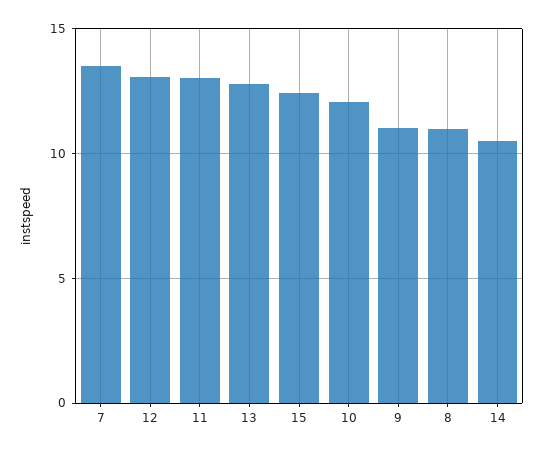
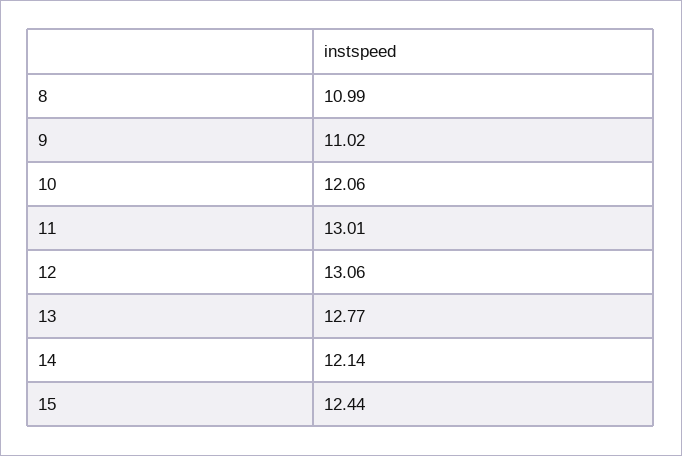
  {
-   "7": 13.5,
    "12": 13.06,
    "11": 13.01,
    "13": 12.77,
    "15": 12.44,
    "10": 12.06,
    "9": 11.02,
    "8": 10.99,
-   "14": 10.5
+   "14": 12.14
  }

